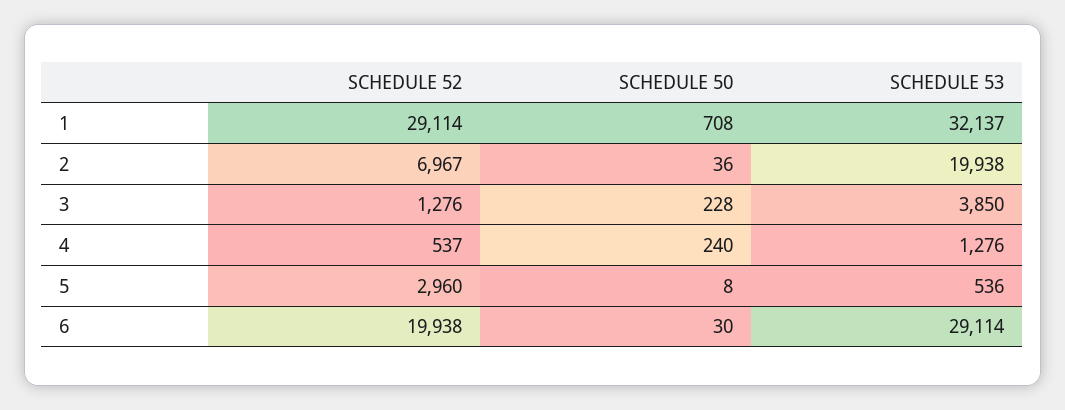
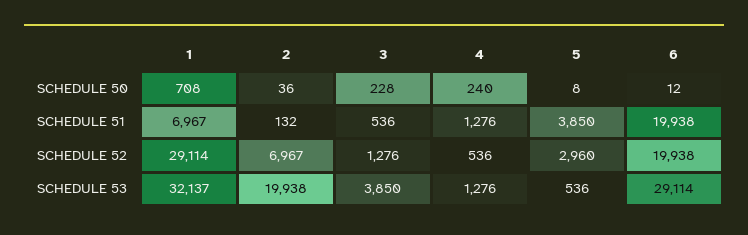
  {
    "SCHEDULE 52": {
      "1": 29114,
      "2": 6967,
      "3": 1276,
-     "4": 537,
+     "4": 536,
      "5": 2960,
      "6": 19938
    },
    "SCHEDULE 50": {
      "1": 708,
      "2": 36,
      "3": 228,
      "4": 240,
      "5": 8,
-     "6": 30
+     "6": 12
    },
    "SCHEDULE 53": {
      "1": 32137,
      "2": 19938,
      "3": 3850,
      "4": 1276,
      "5": 536,
      "6": 29114
-   }
+   },
+   "SCHEDULE 51": {
+     "1": 6967,
+     "2": 132,
+     "3": 536,
+     "4": 1276,
+     "5": 3850,
+     "6": 19938
+   }
  }

